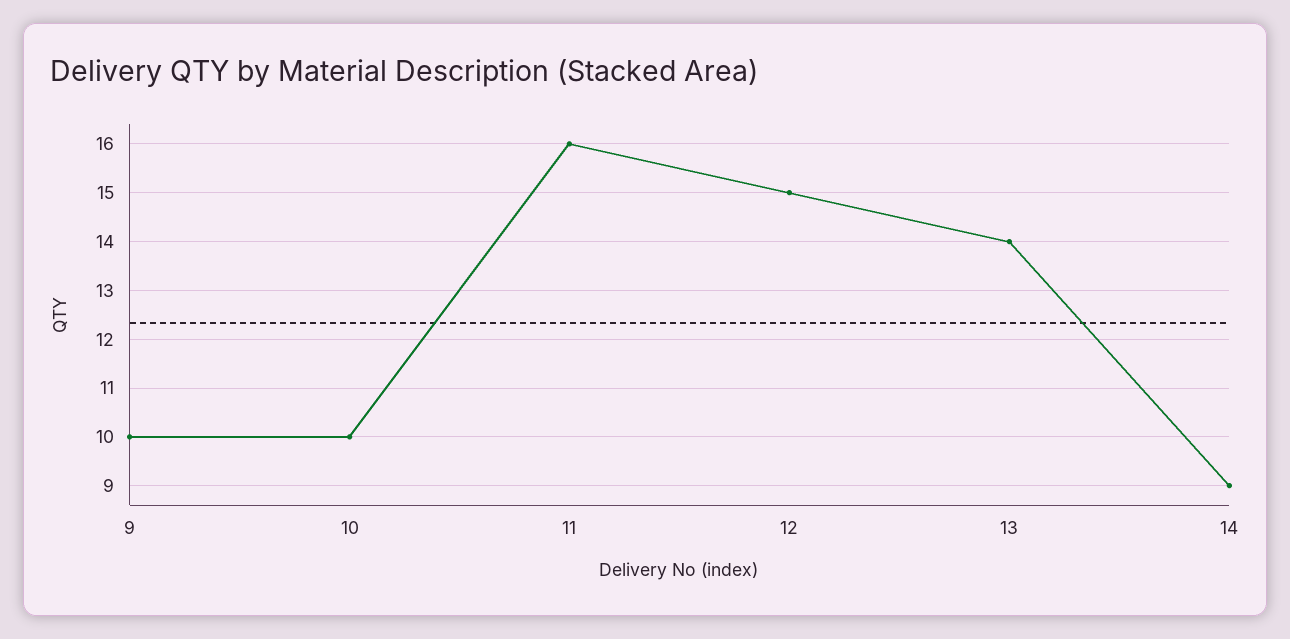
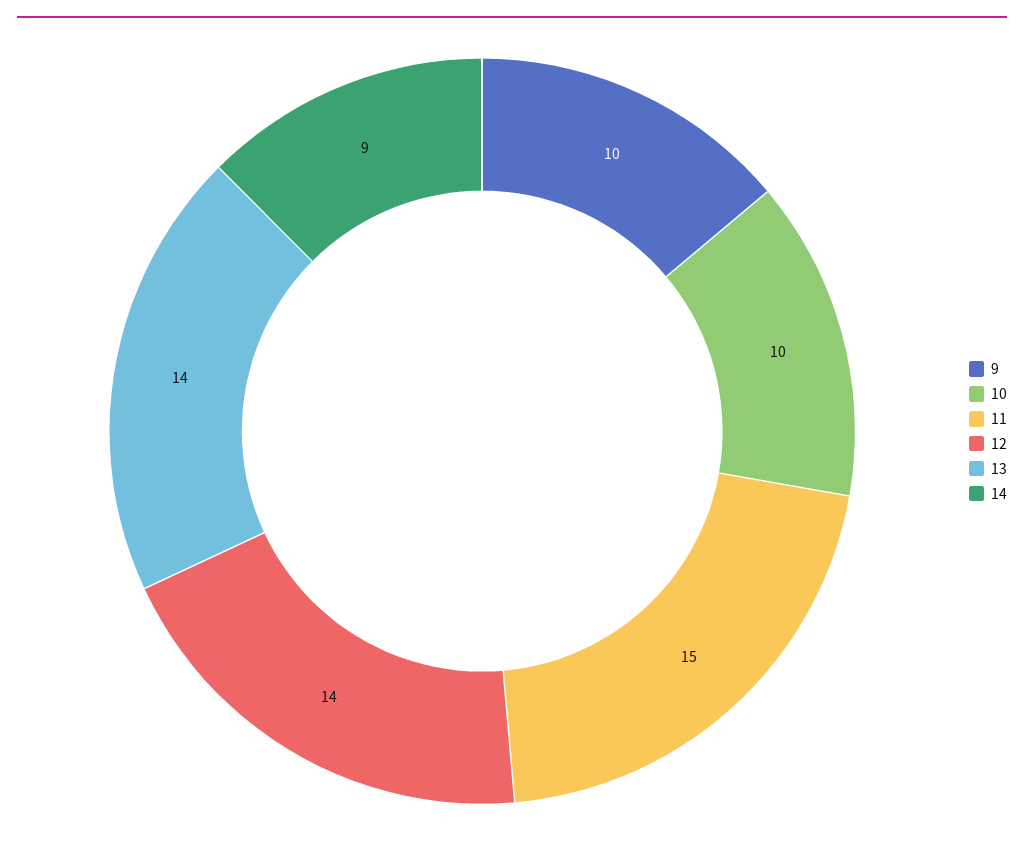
  {
    "9": 10,
    "10": 10,
-   "11": 16,
+   "11": 15,
-   "12": 15,
+   "12": 14,
    "13": 14,
    "14": 9
  }

